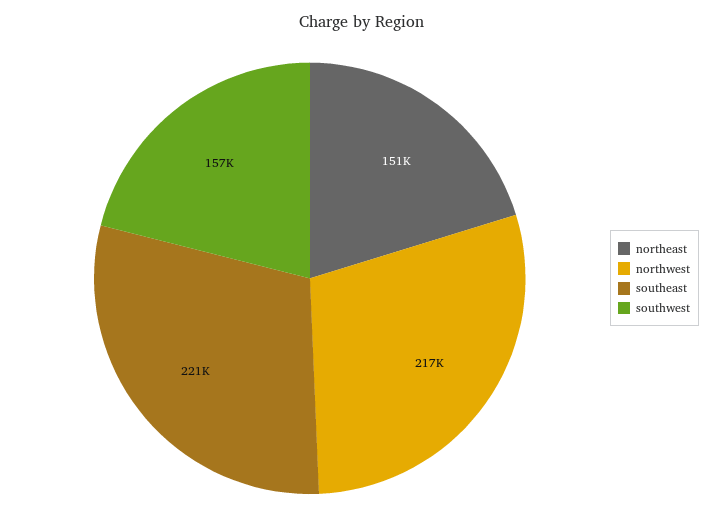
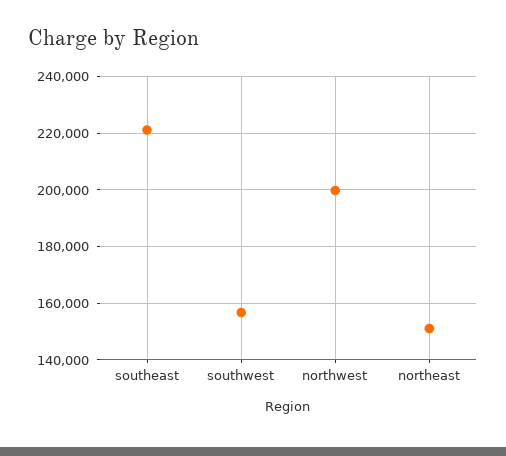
  {
    "northeast": 151000,
-   "northwest": 217000,
+   "northwest": 200000,
    "southeast": 221000,
    "southwest": 157000
  }

